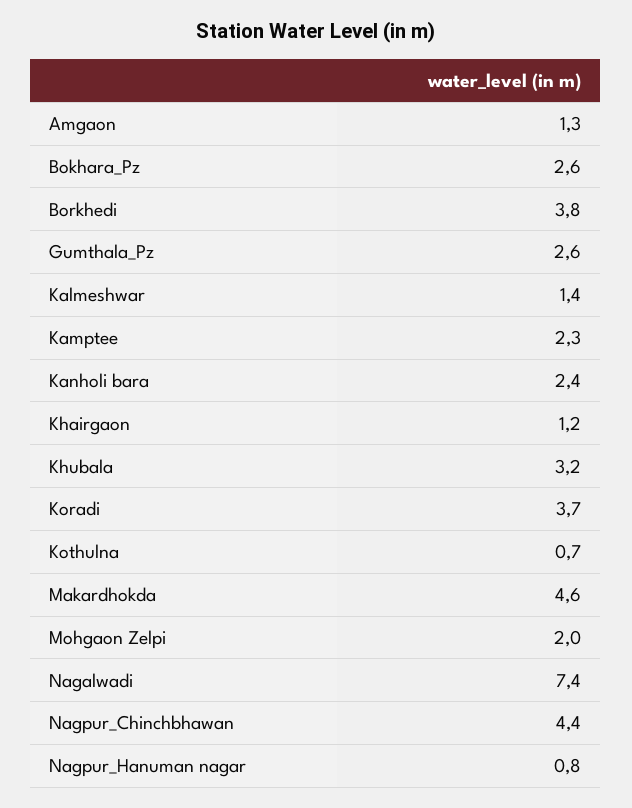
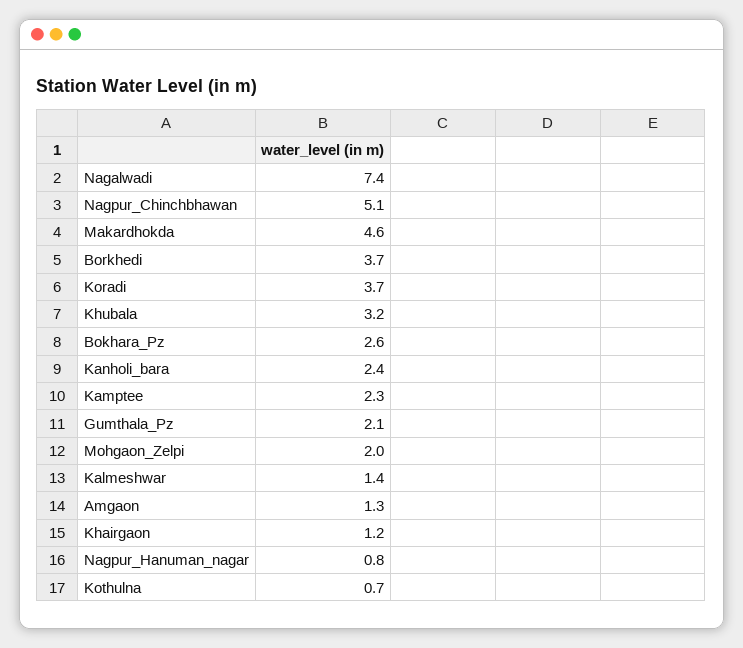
  {
    "Amgaon": 1.3,
    "Bokhara_Pz": 2.6,
-   "Borkhedi": 3.8,
+   "Borkhedi": 3.7,
-   "Gumthala_Pz": 2.6,
+   "Gumthala_Pz": 2.1,
    "Kalmeshwar": 1.4,
    "Kamptee": 2.3,
    "Kanholi bara": 2.4,
    "Khairgaon": 1.2,
    "Khubala": 3.2,
    "Koradi": 3.7,
    "Kothulna": 0.7,
    "Makardhokda": 4.6,
    "Mohgaon Zelpi": 2,
    "Nagalwadi": 7.4,
-   "Nagpur_Chinchbhawan": 4.4,
+   "Nagpur_Chinchbhawan": 5.1,
    "Nagpur_Hanuman nagar": 0.8
  }

